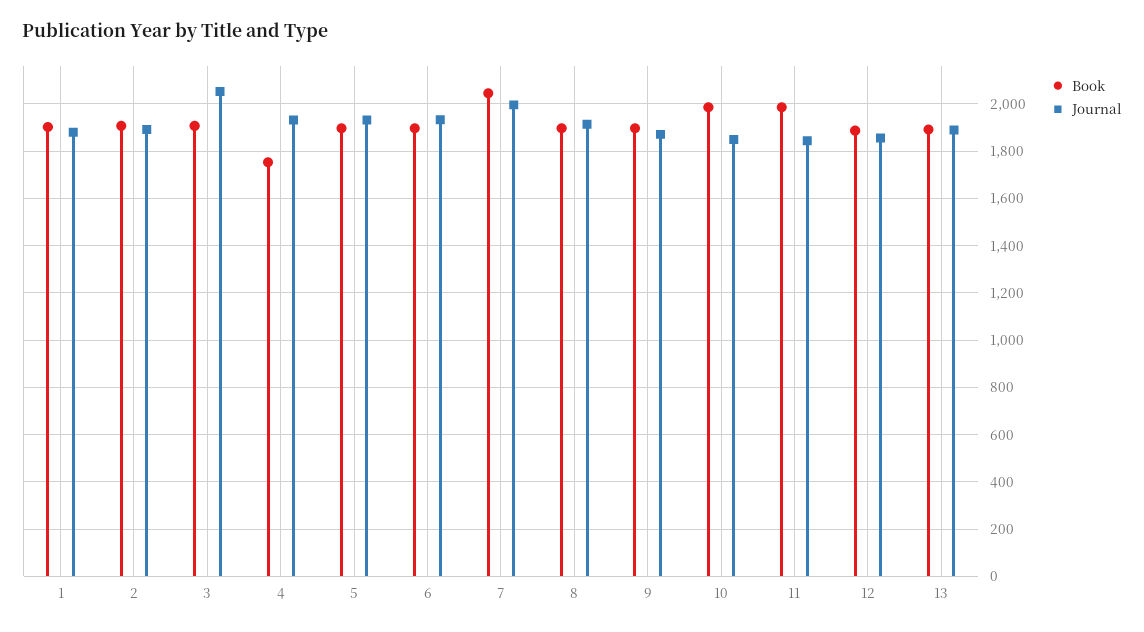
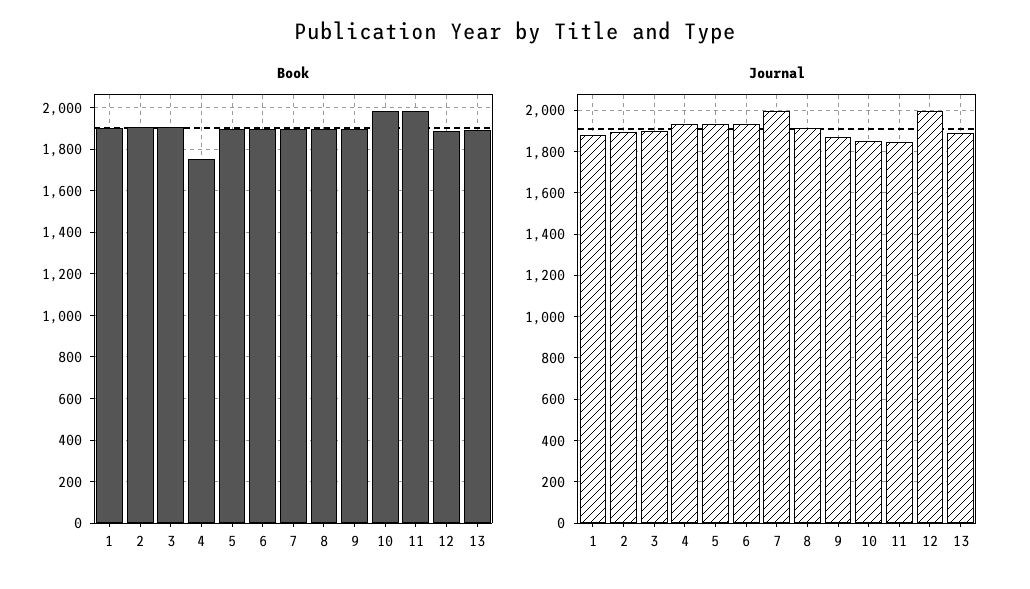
  {
    "Book": {
      "1": 1900,
      "2": 1900,
      "3": 1900,
      "4": 1750,
      "5": 1900,
      "6": 1900,
-     "7": 2050,
+     "7": 1900,
      "8": 1900,
      "9": 1900,
      "10": 2000,
      "11": 2000,
      "12": 1900,
      "13": 1900
    },
    "Journal": {
      "1": 1900,
      "2": 1900,
-     "3": 2050,
+     "3": 1900,
      "4": 1950,
      "5": 1950,
      "6": 1950,
      "7": 2000,
      "8": 1900,
      "9": 1850,
      "10": 1850,
      "11": 1850,
-     "12": 1850,
+     "12": 2000,
      "13": 1900
    }
  }

